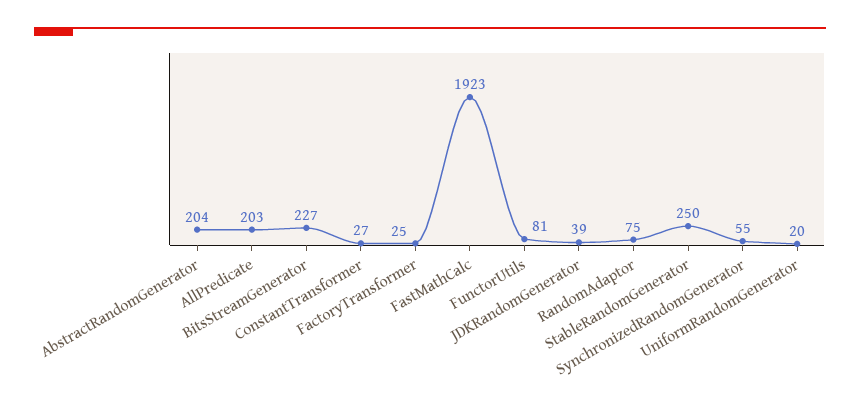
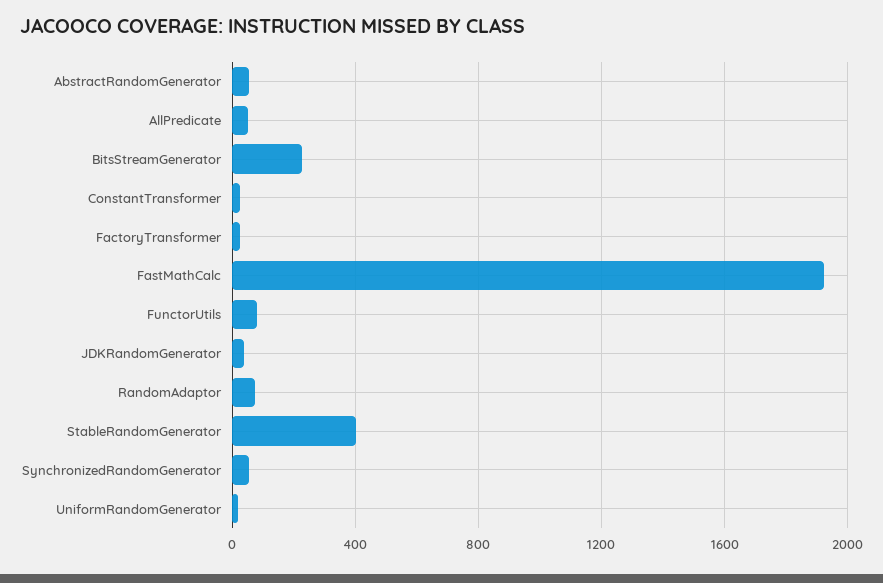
  {
-   "AbstractRandomGenerator": 204,
+   "AbstractRandomGenerator": 50,
-   "AllPredicate": 203,
+   "AllPredicate": 50,
    "BitsStreamGenerator": 227,
    "ConstantTransformer": 27,
    "FactoryTransformer": 25,
    "FastMathCalc": 1923,
    "FunctorUtils": 81,
    "JDKRandomGenerator": 39,
    "RandomAdaptor": 75,
-   "StableRandomGenerator": 250,
+   "StableRandomGenerator": 400,
    "SynchronizedRandomGenerator": 55,
    "UniformRandomGenerator": 20
  }

